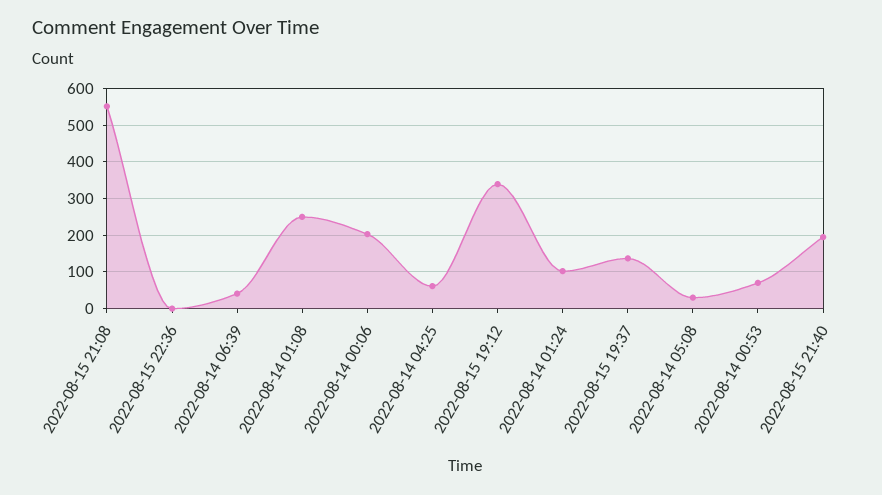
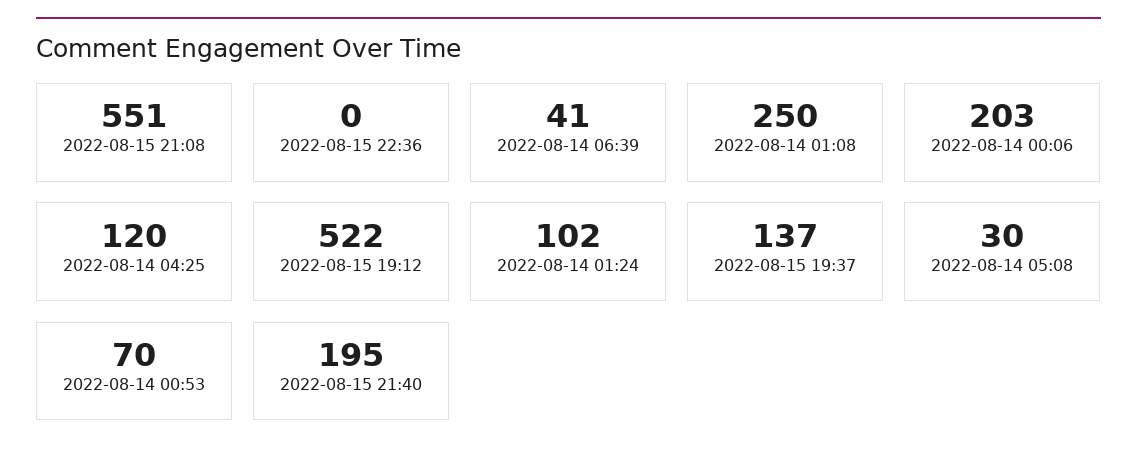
  {
    "2022-08-15 21:08": 551,
    "2022-08-15 22:36": 0,
    "2022-08-14 06:39": 41,
    "2022-08-14 01:08": 250,
    "2022-08-14 00:06": 203,
-   "2022-08-14 04:25": 60,
+   "2022-08-14 04:25": 120,
-   "2022-08-15 19:12": 340,
+   "2022-08-15 19:12": 522,
    "2022-08-14 01:24": 102,
    "2022-08-15 19:37": 137,
    "2022-08-14 05:08": 30,
    "2022-08-14 00:53": 70,
    "2022-08-15 21:40": 195
  }

